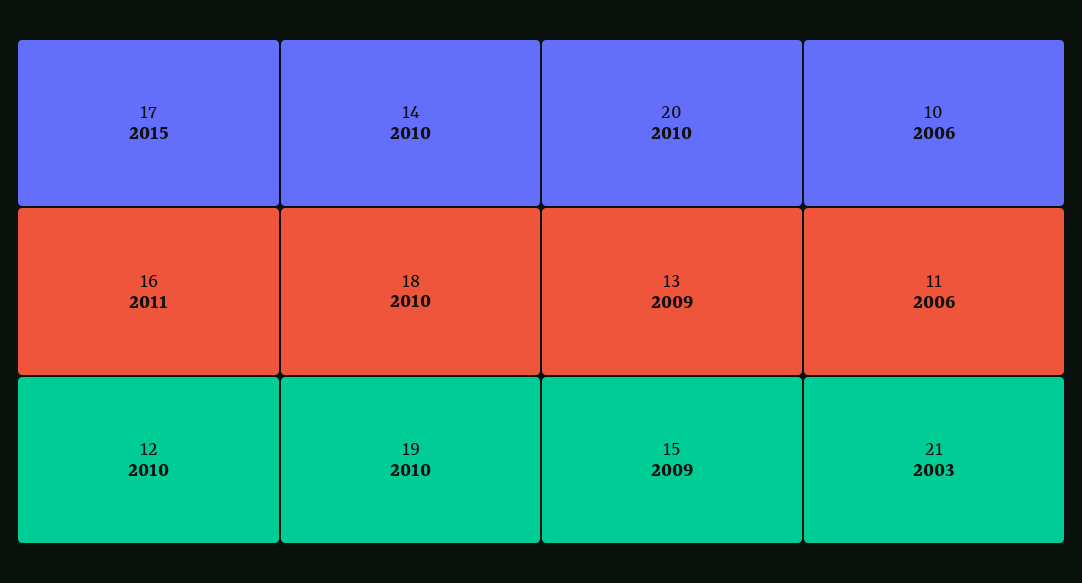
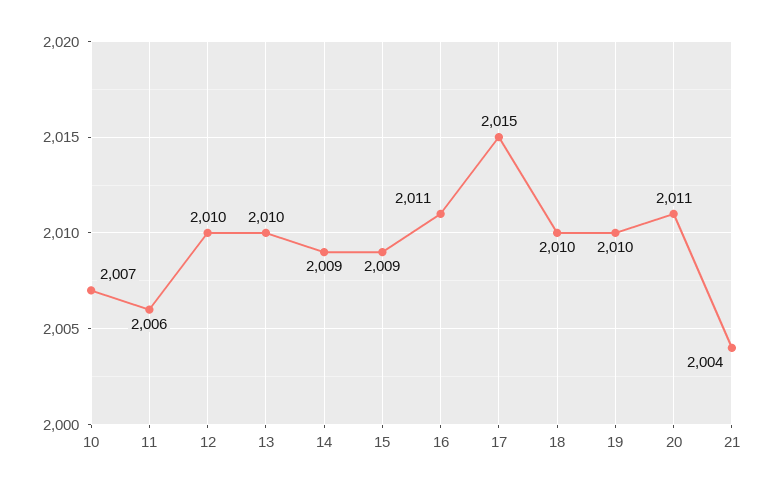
  {
    "17": 2015,
    "16": 2011,
    "12": 2010,
-   "14": 2010,
+   "14": 2009,
    "18": 2010,
    "19": 2010,
-   "20": 2010,
+   "20": 2011,
-   "13": 2009,
+   "13": 2010,
    "15": 2009,
-   "10": 2006,
+   "10": 2007,
    "11": 2006,
-   "21": 2003
+   "21": 2004
  }

